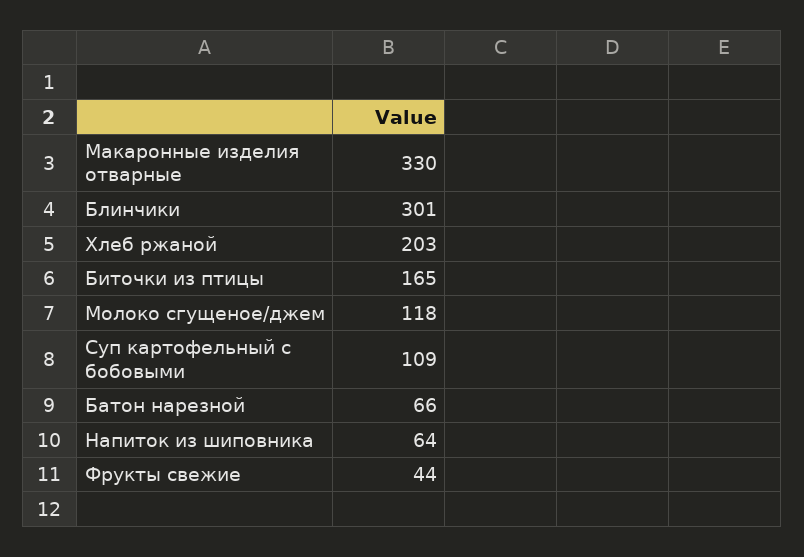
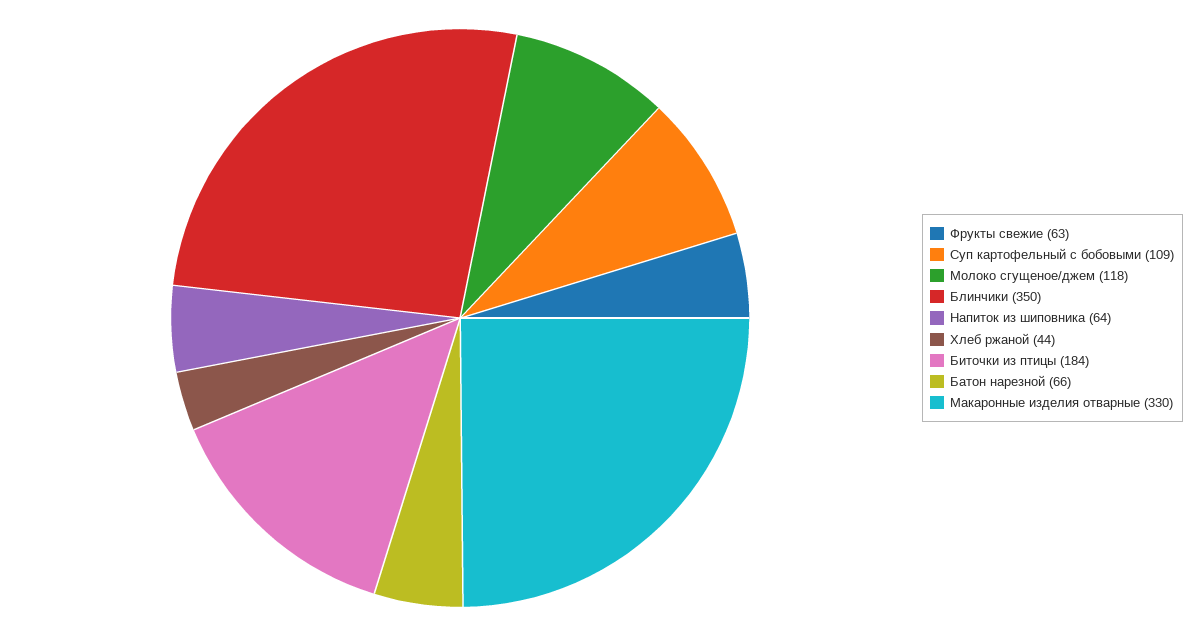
  {
    "Макаронные изделия отварные": 330,
-   "Блинчики": 301,
+   "Блинчики": 350,
-   "Хлеб ржаной": 203,
+   "Хлеб ржаной": 44,
-   "Биточки из птицы": 165,
+   "Биточки из птицы": 184,
    "Молоко сгущеное/джем": 118,
    "Суп картофельный с бобовыми": 109,
    "Батон нарезной": 66,
    "Напиток из шиповника": 64,
-   "Фрукты свежие": 44
+   "Фрукты свежие": 63
  }

